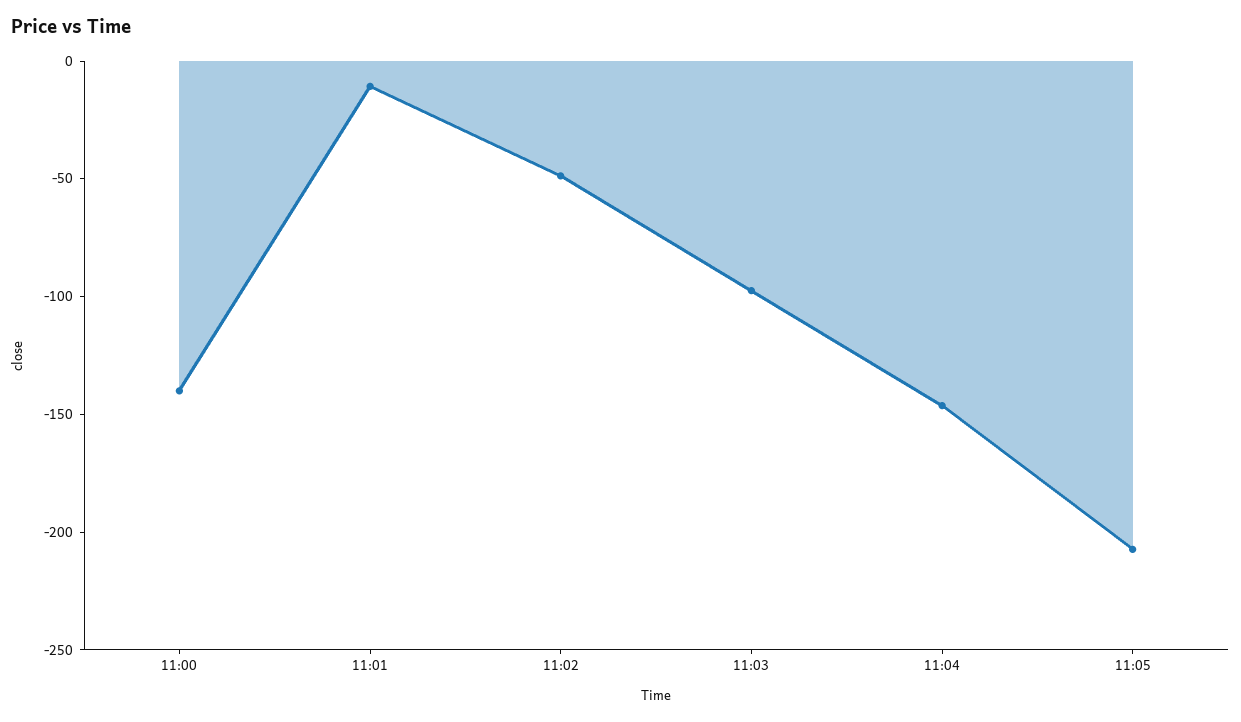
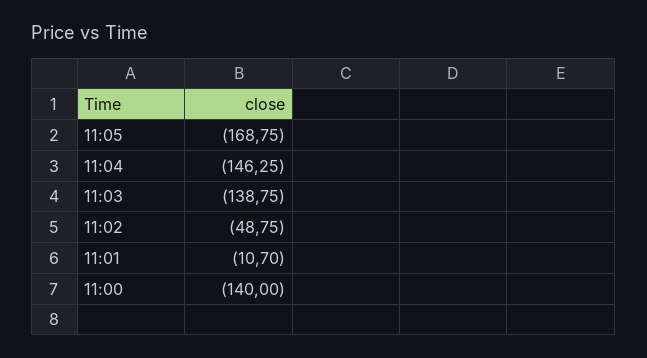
  {
    "11:00": -140,
    "11:01": -10.7,
    "11:02": -48.75,
-   "11:03": -100,
+   "11:03": -138.75,
    "11:04": -146.25,
-   "11:05": -210
+   "11:05": -168.75
  }

